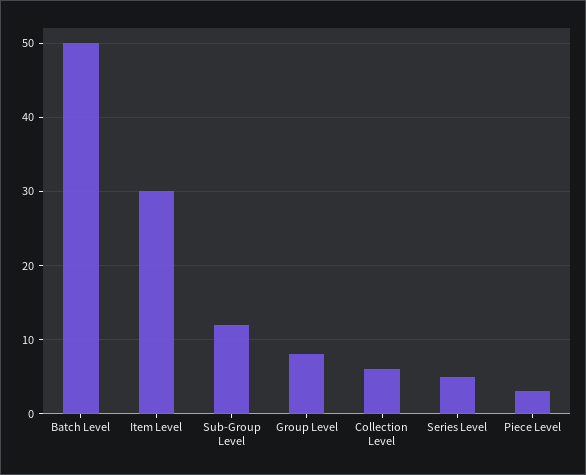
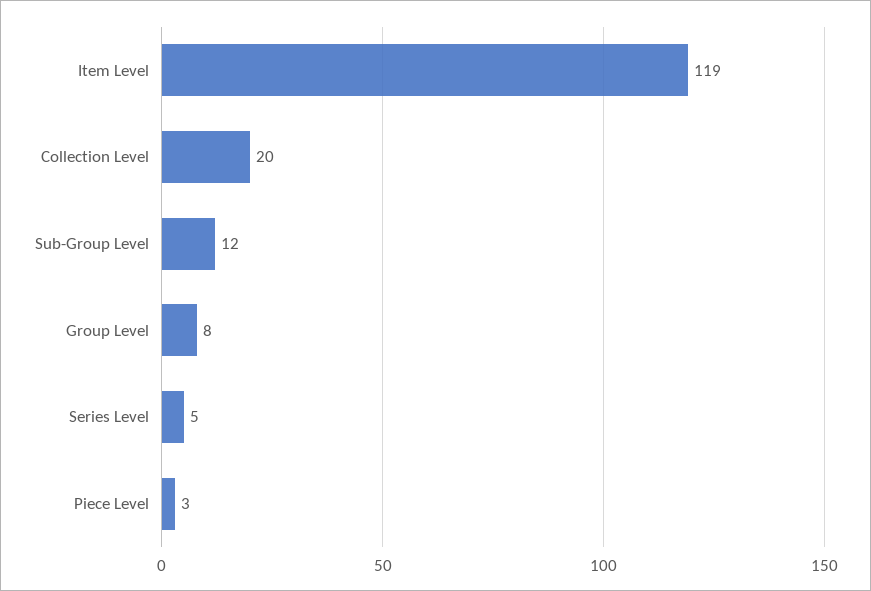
  {
-   "Batch Level": 50,
-   "Item Level": 30,
+   "Item Level": 119,
    "Sub-Group Level": 12,
    "Group Level": 8,
-   "Collection Level": 6,
+   "Collection Level": 20,
    "Series Level": 5,
    "Piece Level": 3
  }

